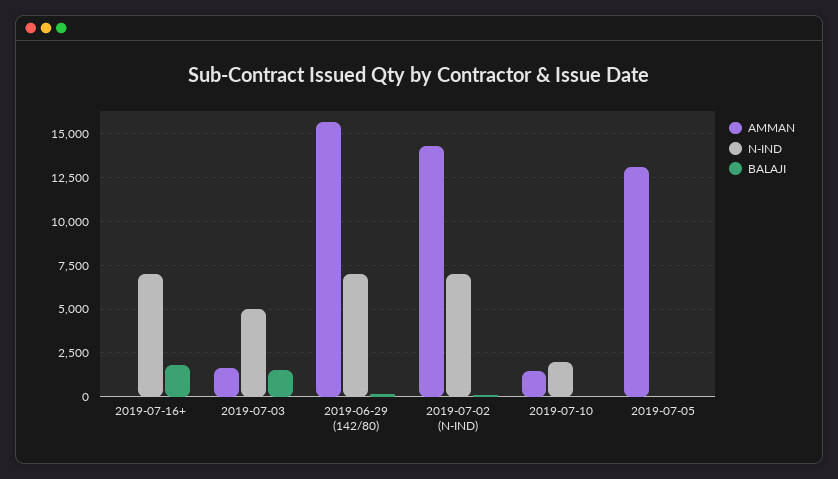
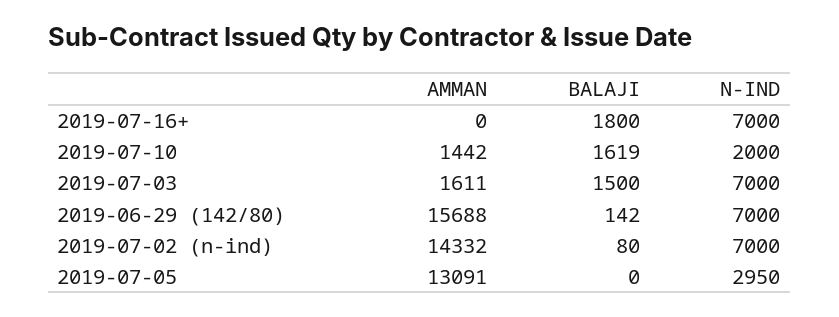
  {
    "AMMAN": {
      "2019-07-16+": 0,
      "2019-07-03": 1611,
      "2019-06-29 (142/80)": 15688,
      "2019-07-02 (N-IND)": 14332,
      "2019-07-10": 1442,
      "2019-07-05": 13091
    },
    "N-IND": {
      "2019-07-16+": 7000,
-     "2019-07-03": 5000,
+     "2019-07-03": 7000,
      "2019-06-29 (142/80)": 7000,
      "2019-07-02 (N-IND)": 7000,
      "2019-07-10": 2000,
-     "2019-07-05": 0
+     "2019-07-05": 2950
    },
    "BALAJI": {
      "2019-07-16+": 1800,
      "2019-07-03": 1500,
      "2019-06-29 (142/80)": 142,
      "2019-07-02 (N-IND)": 80,
-     "2019-07-10": 0,
+     "2019-07-10": 1619,
      "2019-07-05": 0
    }
  }

